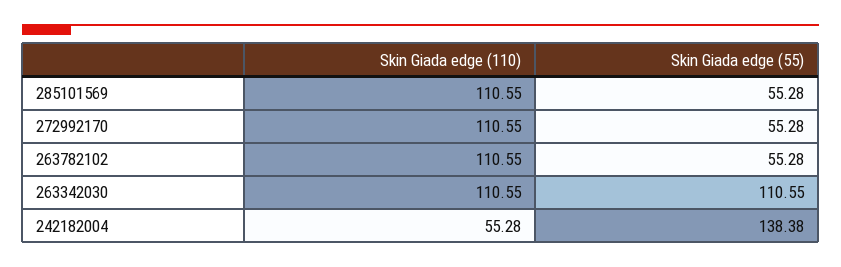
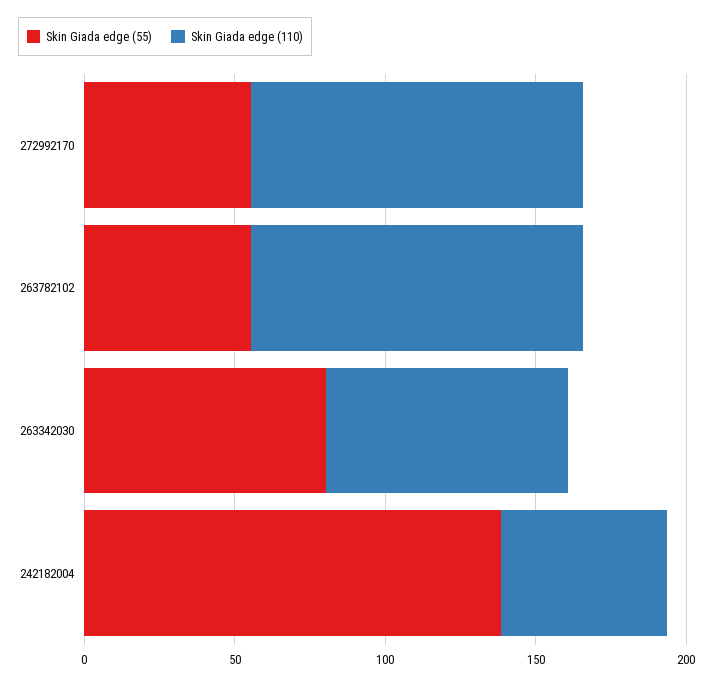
  {
    "Skin Giada edge (110)": {
-     "285101569": 110.55,
      "272992170": 110.55,
      "263782102": 110.55,
-     "263342030": 110.55,
+     "263342030": 80,
      "242182004": 55.28
    },
    "Skin Giada edge (55)": {
-     "285101569": 55.28,
      "272992170": 55.28,
      "263782102": 55.28,
-     "263342030": 110.55,
+     "263342030": 80,
      "242182004": 138.38
    }
  }

